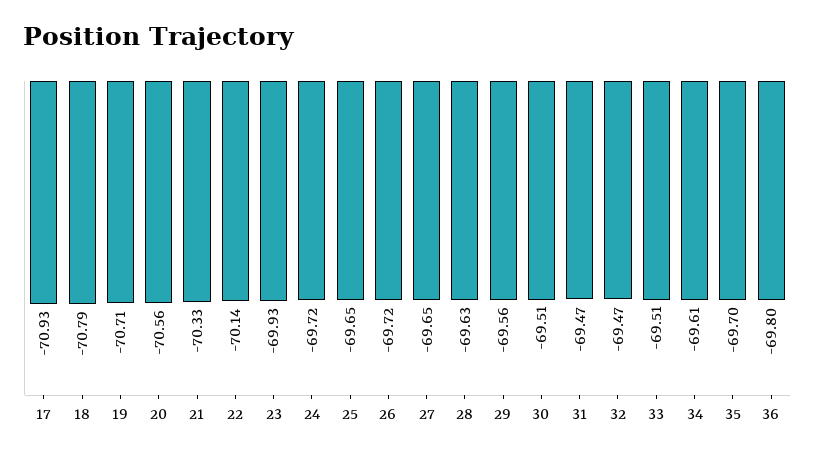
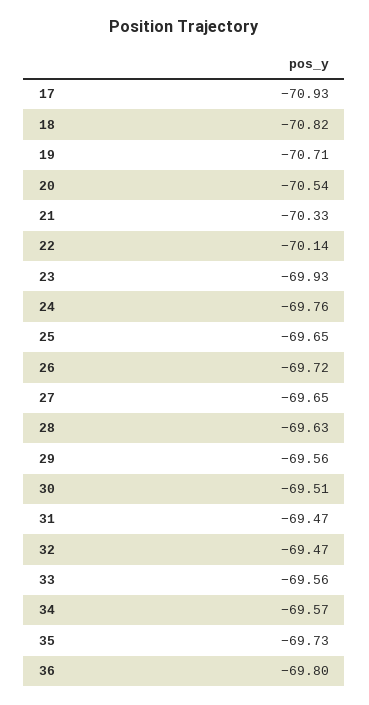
  {
    "17": -70.93,
-   "18": -70.79,
+   "18": -70.82,
    "19": -70.71,
-   "20": -70.56,
+   "20": -70.54,
    "21": -70.33,
    "22": -70.14,
    "23": -69.93,
-   "24": -69.72,
+   "24": -69.76,
    "25": -69.65,
    "26": -69.72,
    "27": -69.65,
    "28": -69.63,
    "29": -69.56,
    "30": -69.51,
    "31": -69.47,
    "32": -69.47,
-   "33": -69.51,
+   "33": -69.56,
-   "34": -69.61,
+   "34": -69.57,
-   "35": -69.7,
+   "35": -69.73,
    "36": -69.8
  }

